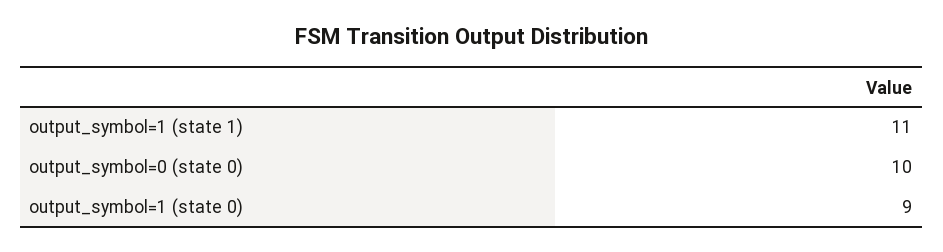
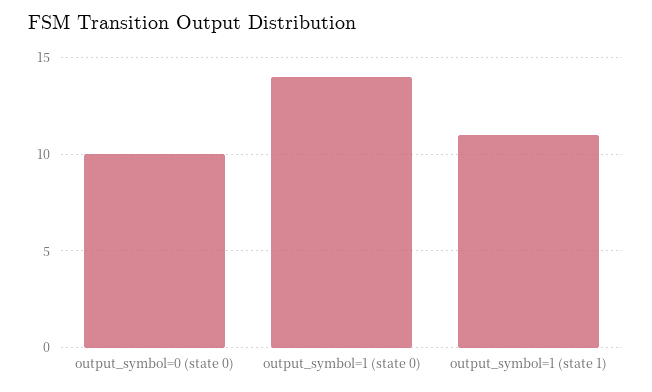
  {
    "output_symbol=1 (state 1)": 11,
    "output_symbol=0 (state 0)": 10,
-   "output_symbol=1 (state 0)": 9
+   "output_symbol=1 (state 0)": 14
  }

